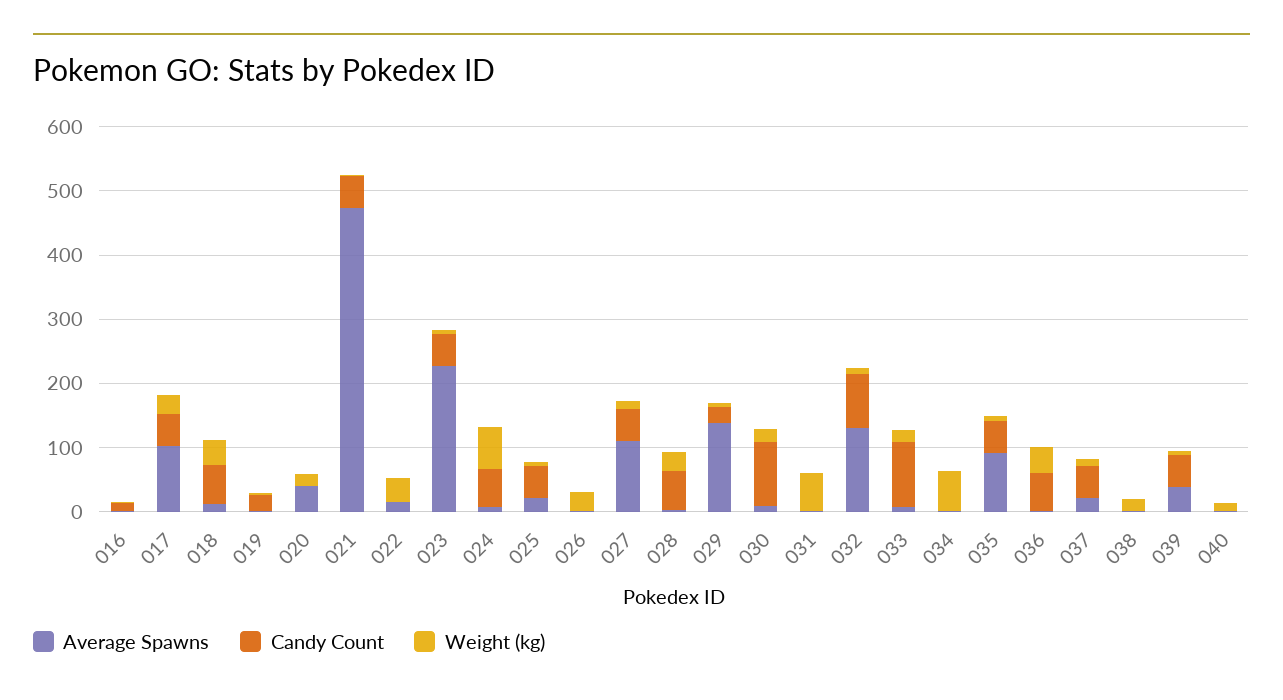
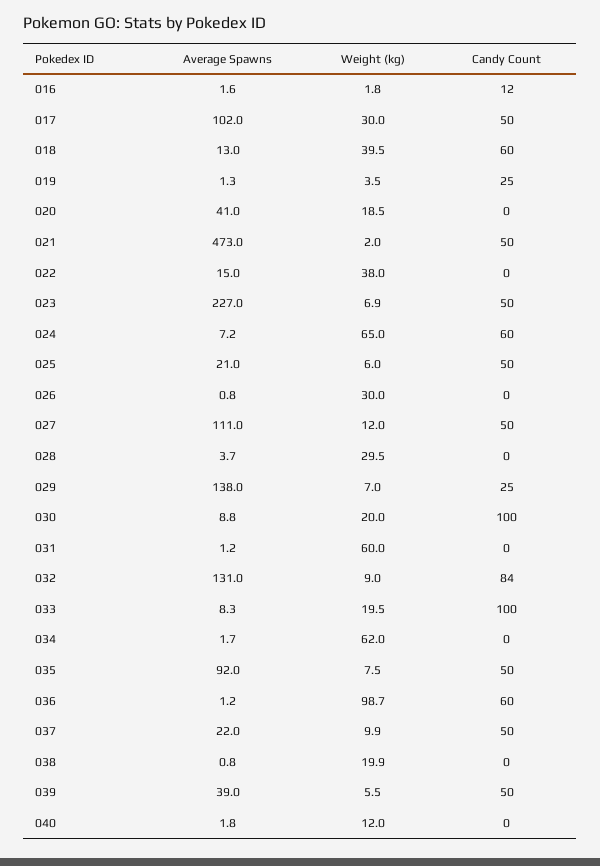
  {
    "Average Spawns": {
      "016": 1.6,
      "017": 102,
      "018": 13,
      "019": 1.3,
      "020": 41,
      "021": 473,
      "022": 15,
      "023": 227,
      "024": 7.2,
      "025": 21,
      "026": 0.8,
      "027": 111,
      "028": 3.7,
      "029": 138,
      "030": 8.8,
      "031": 1.2,
      "032": 131,
      "033": 8.3,
      "034": 1.7,
      "035": 92,
      "036": 1.2,
      "037": 22,
      "038": 0.8,
      "039": 39,
      "040": 1.8
    },
    "Candy Count": {
      "016": 12,
      "017": 50,
      "018": 60,
      "019": 25,
      "020": 0,
      "021": 50,
      "022": 0,
      "023": 50,
      "024": 60,
      "025": 50,
      "026": 0,
      "027": 50,
-     "028": 60,
+     "028": 0,
      "029": 25,
      "030": 100,
      "031": 0,
      "032": 84,
      "033": 100,
      "034": 0,
      "035": 50,
      "036": 60,
      "037": 50,
      "038": 0,
      "039": 50,
      "040": 0
    },
    "Weight (kg)": {
      "016": 1.8,
      "017": 30,
      "018": 39.5,
      "019": 3.5,
      "020": 18.5,
      "021": 2,
      "022": 38,
      "023": 6.9,
      "024": 65,
      "025": 6,
      "026": 30,
      "027": 12,
      "028": 29.5,
      "029": 7,
      "030": 20,
      "031": 60,
      "032": 9,
      "033": 19.5,
      "034": 62,
      "035": 7.5,
-     "036": 40,
+     "036": 98.7,
      "037": 9.9,
      "038": 19.9,
      "039": 5.5,
      "040": 12
    }
  }

